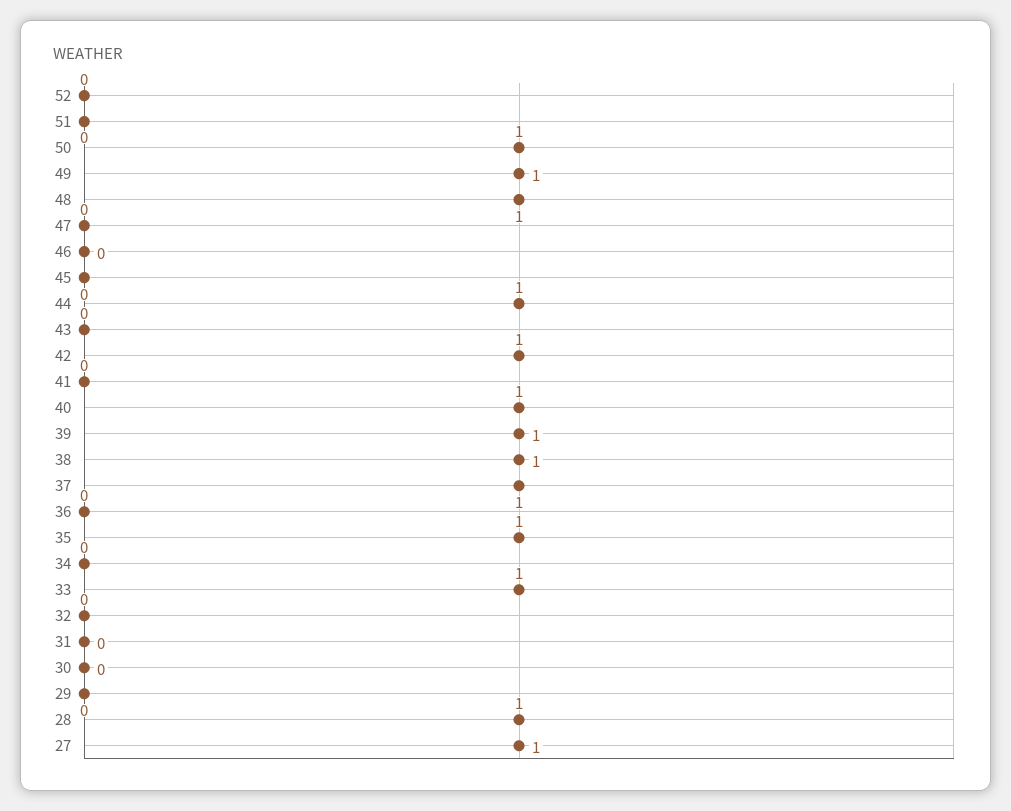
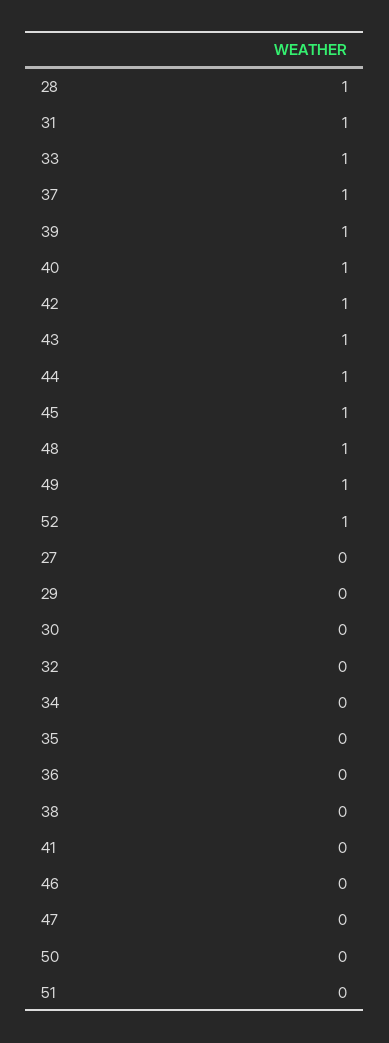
  {
-   "52": 0,
+   "52": 1,
    "51": 0,
-   "50": 1,
+   "50": 0,
    "49": 1,
    "48": 1,
    "47": 0,
    "46": 0,
-   "45": 0,
+   "45": 1,
    "44": 1,
-   "43": 0,
+   "43": 1,
    "42": 1,
    "41": 0,
    "40": 1,
    "39": 1,
-   "38": 1,
+   "38": 0,
    "37": 1,
    "36": 0,
-   "35": 1,
+   "35": 0,
    "34": 0,
    "33": 1,
    "32": 0,
-   "31": 0,
+   "31": 1,
    "30": 0,
    "29": 0,
    "28": 1,
-   "27": 1
+   "27": 0
  }

